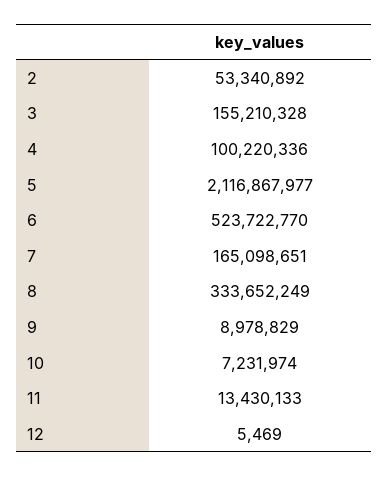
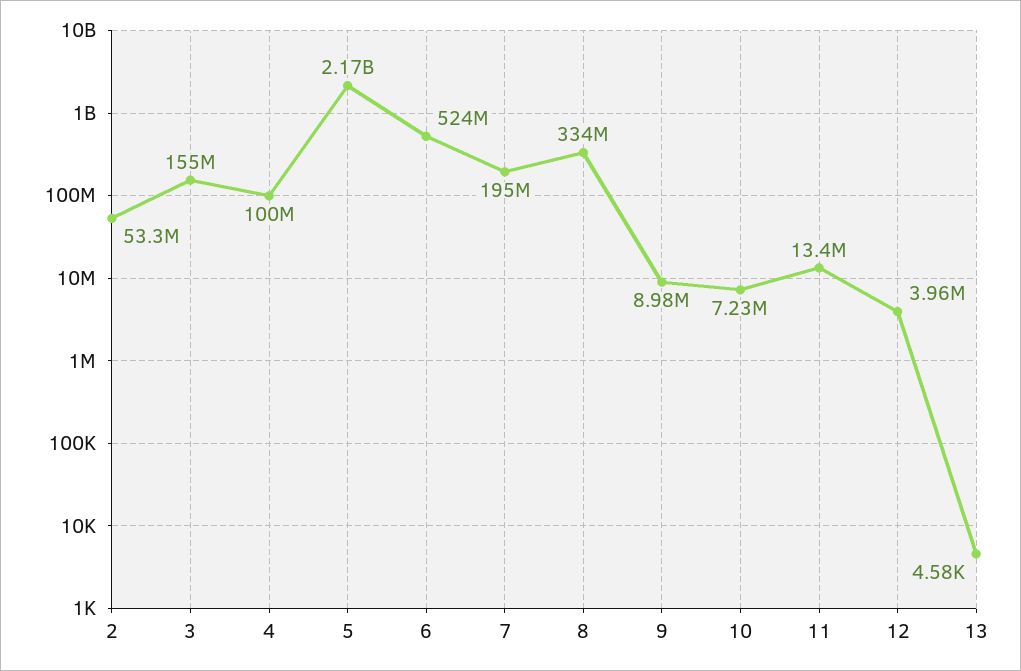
  {
    "2": 53340892,
    "3": 155210328,
    "4": 100220336,
-   "5": 2116867977,
+   "5": 2170000000,
    "6": 523722770,
-   "7": 165098651,
+   "7": 195000000,
    "8": 333652249,
    "9": 8978829,
    "10": 7231974,
    "11": 13430133,
-   "12": 5469
+   "12": 3960000,
+   "13": 4580
  }

